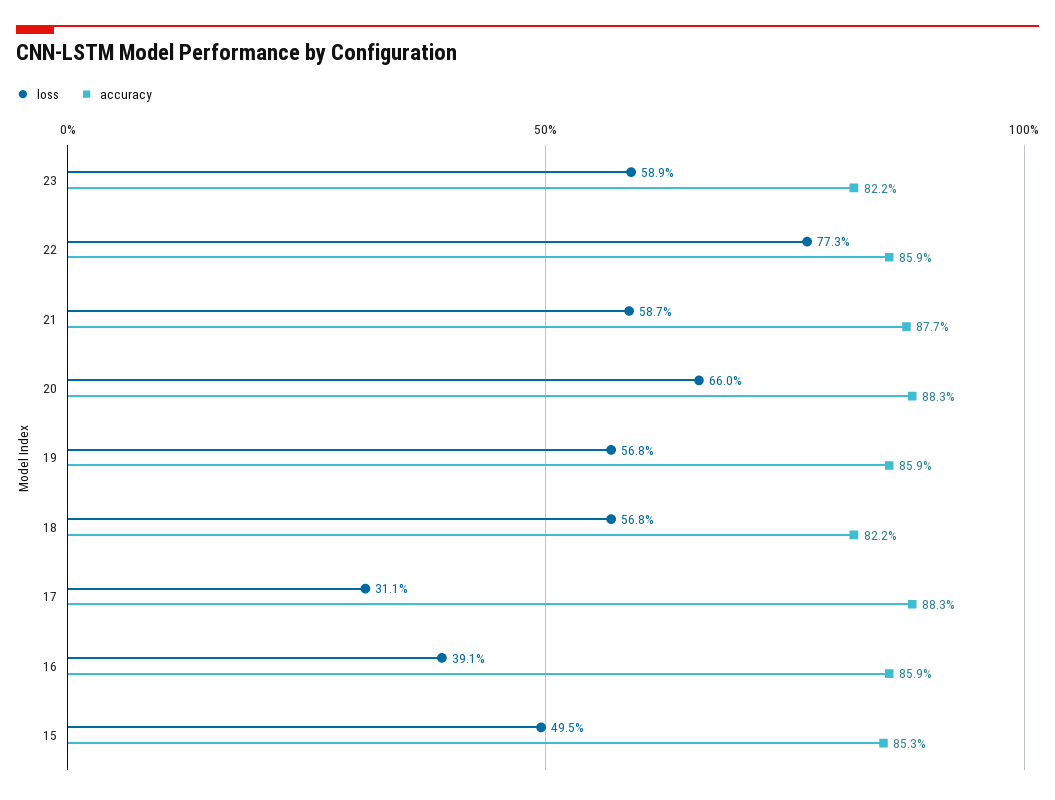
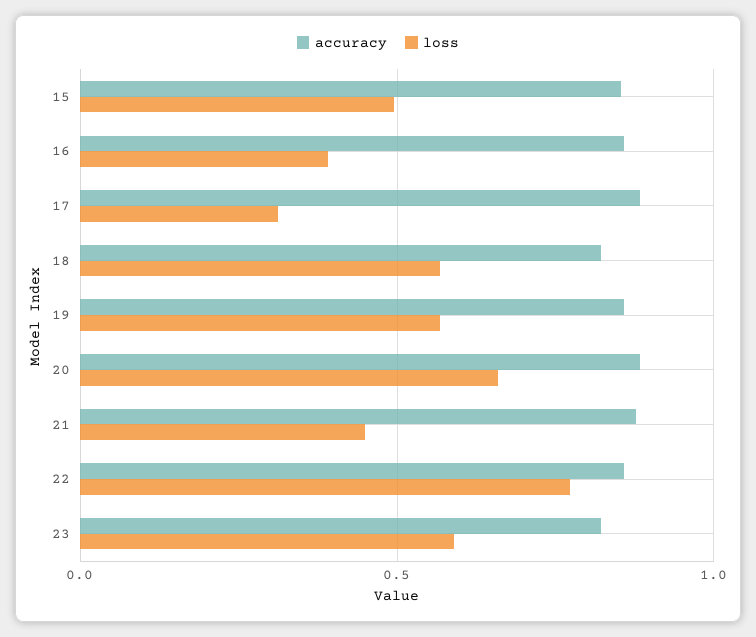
  {
    "loss": {
      "23": 0.589,
      "22": 0.773,
-     "21": 0.587,
+     "21": 0.45,
      "20": 0.66,
      "19": 0.568,
      "18": 0.568,
      "17": 0.311,
      "16": 0.391,
      "15": 0.495
    },
    "accuracy": {
      "23": 0.822,
      "22": 0.859,
      "21": 0.877,
      "20": 0.883,
      "19": 0.859,
      "18": 0.822,
      "17": 0.883,
      "16": 0.859,
      "15": 0.853
    }
  }

